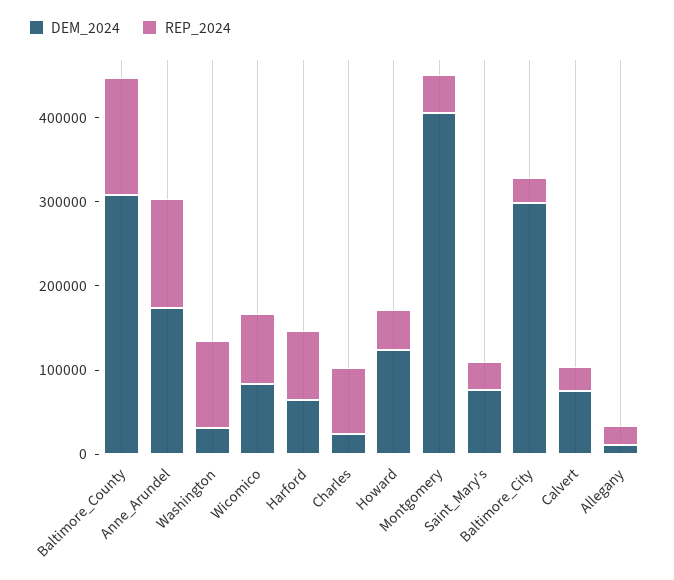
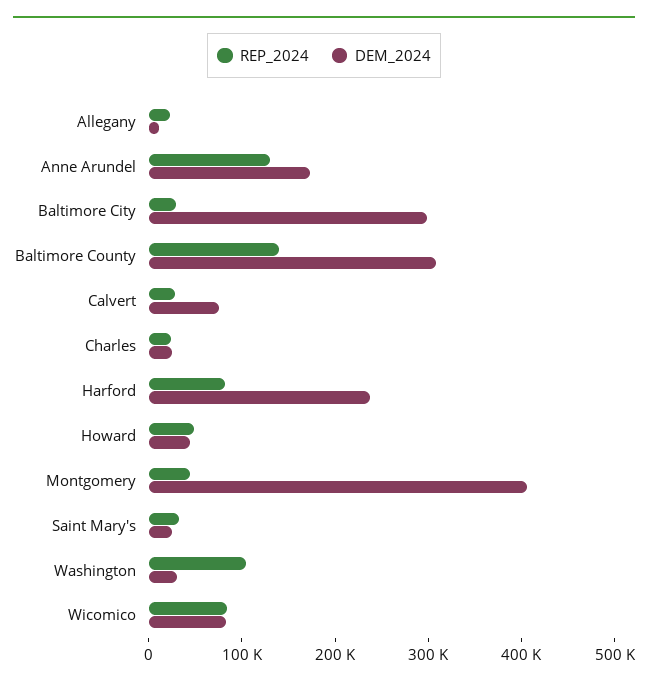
  {
    "DEM_2024": {
      "Baltimore_County": 300000,
      "Anne_Arundel": 180000,
      "Washington": 40000,
      "Wicomico": 80000,
-     "Harford": 60000,
+     "Harford": 240000,
      "Charles": 20000,
-     "Howard": 120000,
+     "Howard": 40000,
      "Montgomery": 400000,
-     "Saint_Mary's": 80000,
+     "Saint_Mary's": 20000,
      "Baltimore_City": 300000,
      "Calvert": 80000,
      "Allegany": 20000
    },
    "REP_2024": {
      "Baltimore_County": 140000,
      "Anne_Arundel": 120000,
      "Washington": 100000,
      "Wicomico": 80000,
      "Harford": 80000,
-     "Charles": 80000,
+     "Charles": 20000,
      "Howard": 40000,
      "Montgomery": 40000,
      "Saint_Mary's": 40000,
      "Baltimore_City": 20000,
      "Calvert": 20000,
      "Allegany": 20000
    }
  }

